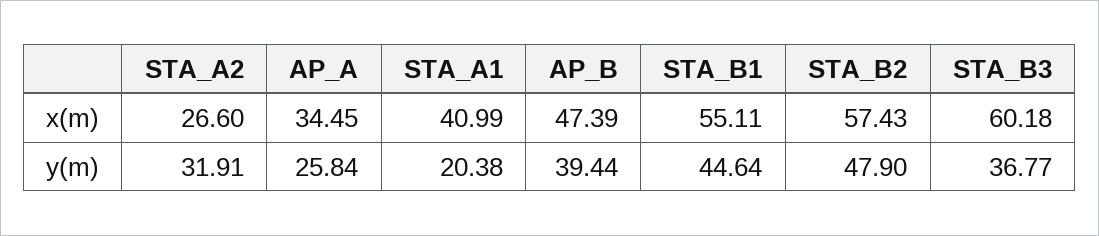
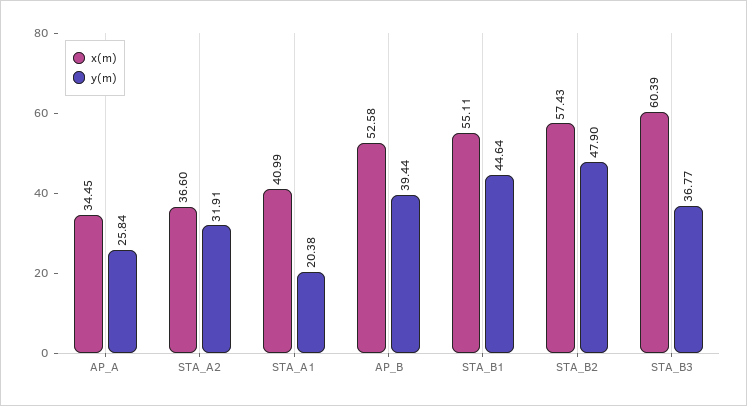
  {
    "x(m)": {
-     "STA_A2": 26.6,
+     "STA_A2": 36.6,
      "AP_A": 34.45,
      "STA_A1": 40.99,
-     "AP_B": 47.39,
+     "AP_B": 52.58,
      "STA_B1": 55.11,
      "STA_B2": 57.43,
-     "STA_B3": 60.18
+     "STA_B3": 60.39
    },
    "y(m)": {
      "STA_A2": 31.91,
      "AP_A": 25.84,
      "STA_A1": 20.38,
      "AP_B": 39.44,
      "STA_B1": 44.64,
      "STA_B2": 47.9,
      "STA_B3": 36.77
    }
  }

